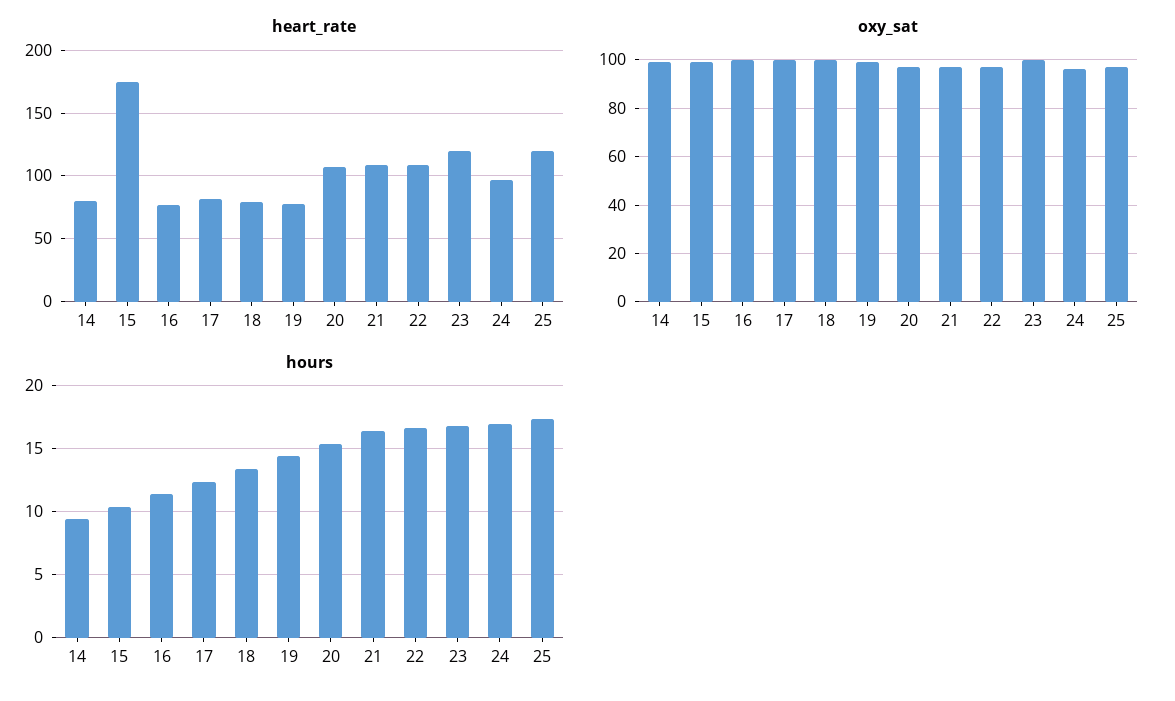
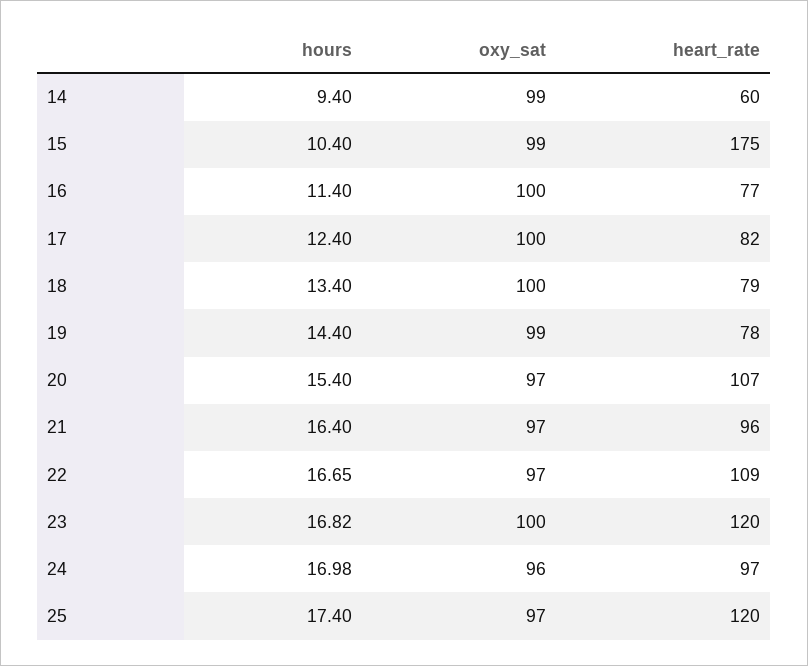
  {
    "heart_rate": {
-     "14": 80,
+     "14": 60,
      "15": 175,
      "16": 77,
      "17": 82,
      "18": 79,
      "19": 78,
      "20": 107,
-     "21": 110,
+     "21": 96,
      "22": 109,
      "23": 120,
      "24": 97,
      "25": 120
    },
    "oxy_sat": {
      "14": 99,
      "15": 99,
      "16": 100,
      "17": 100,
      "18": 100,
      "19": 99,
      "20": 97,
      "21": 97,
      "22": 97,
      "23": 100,
      "24": 96,
      "25": 97
    },
    "hours": {
      "14": 9.4,
      "15": 10.4,
      "16": 11.4,
      "17": 12.4,
      "18": 13.4,
      "19": 14.4,
      "20": 15.4,
      "21": 16.4,
      "22": 16.65,
      "23": 16.82,
      "24": 16.98,
      "25": 17.4
    }
  }

